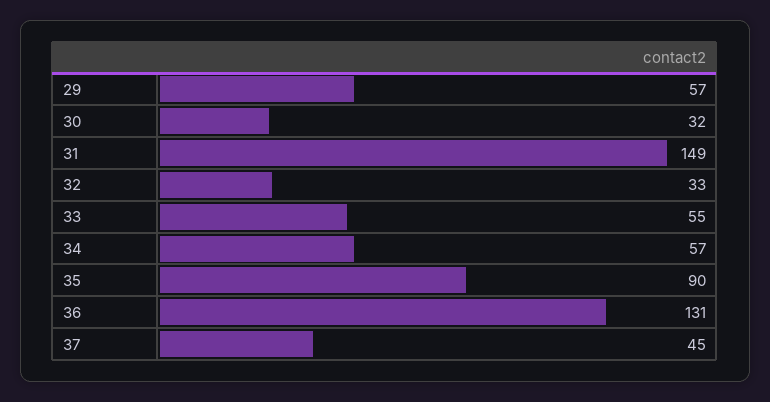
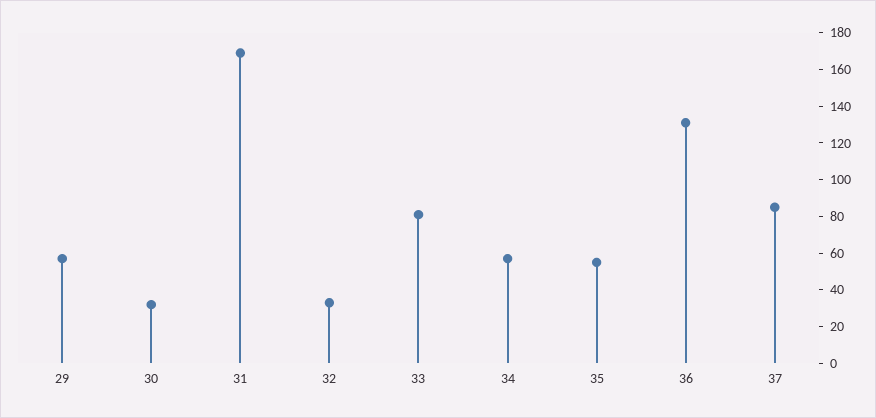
  {
    "29": 57,
    "30": 32,
-   "31": 149,
+   "31": 170,
    "32": 33,
-   "33": 55,
+   "33": 80,
    "34": 57,
-   "35": 90,
+   "35": 55,
    "36": 131,
-   "37": 45
+   "37": 85
  }

